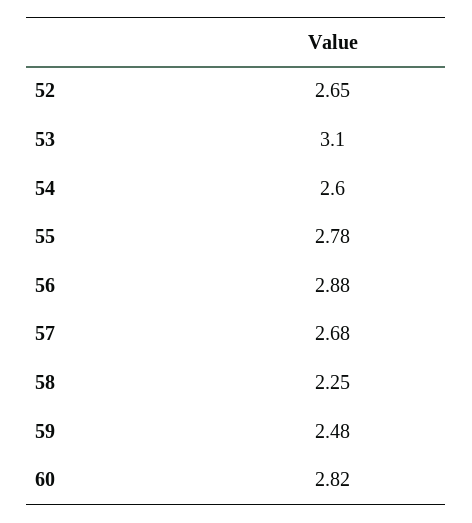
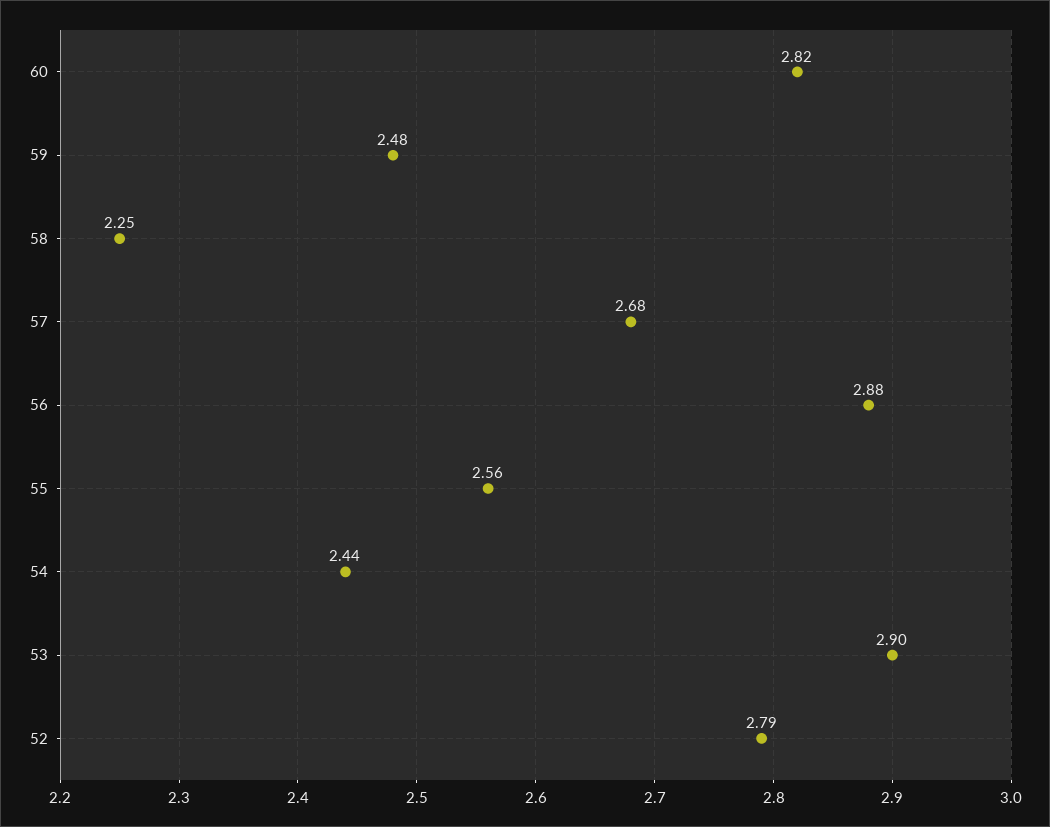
  {
-   "52": 2.65,
+   "52": 2.79,
-   "53": 3.1,
+   "53": 2.9,
-   "54": 2.6,
+   "54": 2.44,
-   "55": 2.78,
+   "55": 2.56,
    "56": 2.88,
    "57": 2.68,
    "58": 2.25,
    "59": 2.48,
    "60": 2.82
  }

